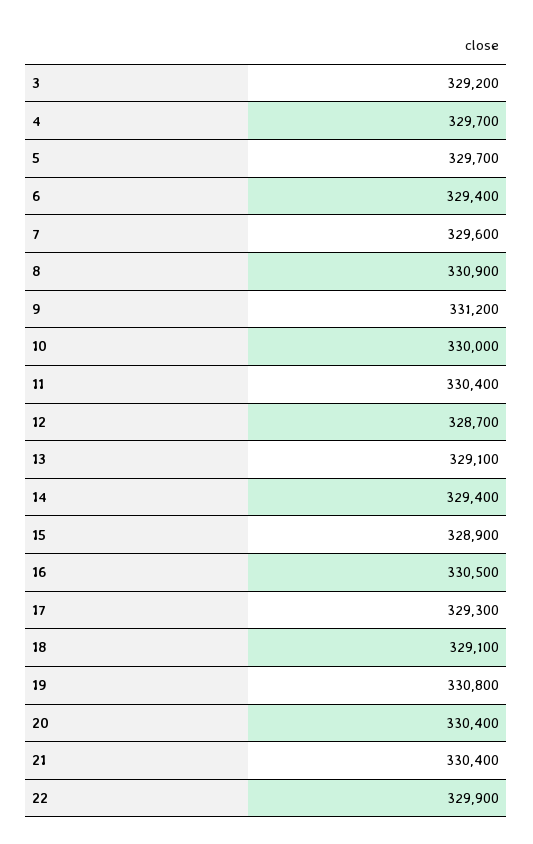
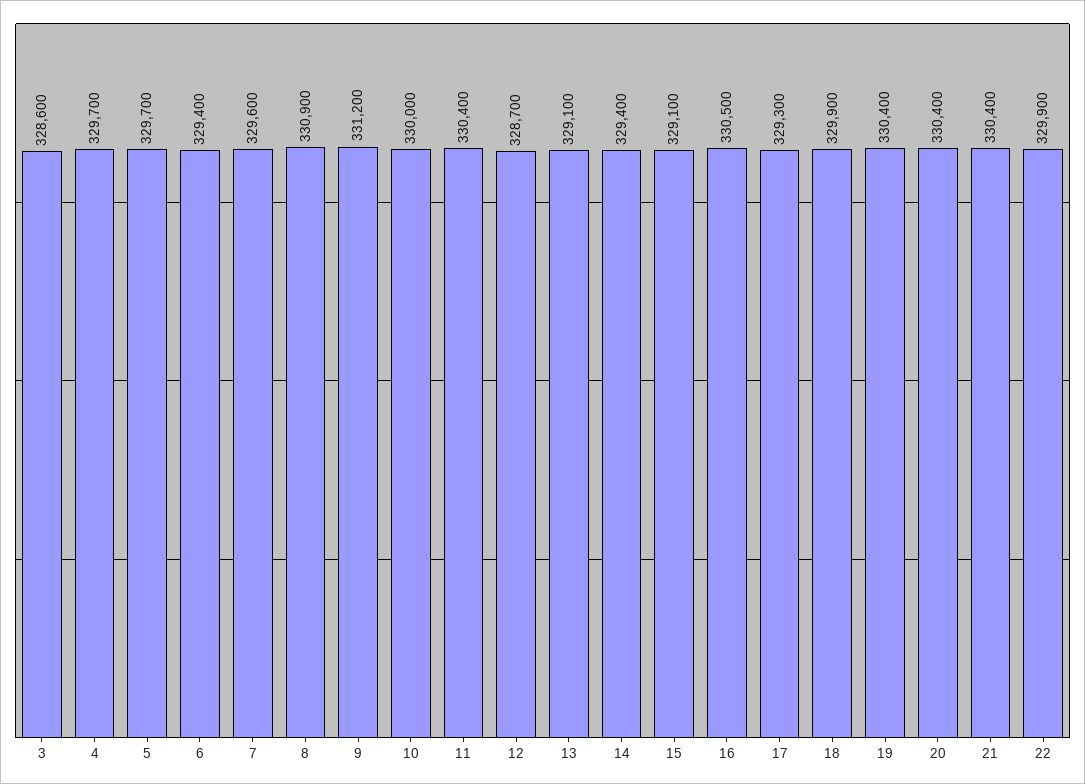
  {
-   "3": 329200,
+   "3": 328600,
    "4": 329700,
    "5": 329700,
    "6": 329400,
    "7": 329600,
    "8": 330900,
    "9": 331200,
    "10": 330000,
    "11": 330400,
    "12": 328700,
    "13": 329100,
    "14": 329400,
-   "15": 328900,
+   "15": 329100,
    "16": 330500,
    "17": 329300,
-   "18": 329100,
+   "18": 329900,
-   "19": 330800,
+   "19": 330400,
    "20": 330400,
    "21": 330400,
    "22": 329900
  }

